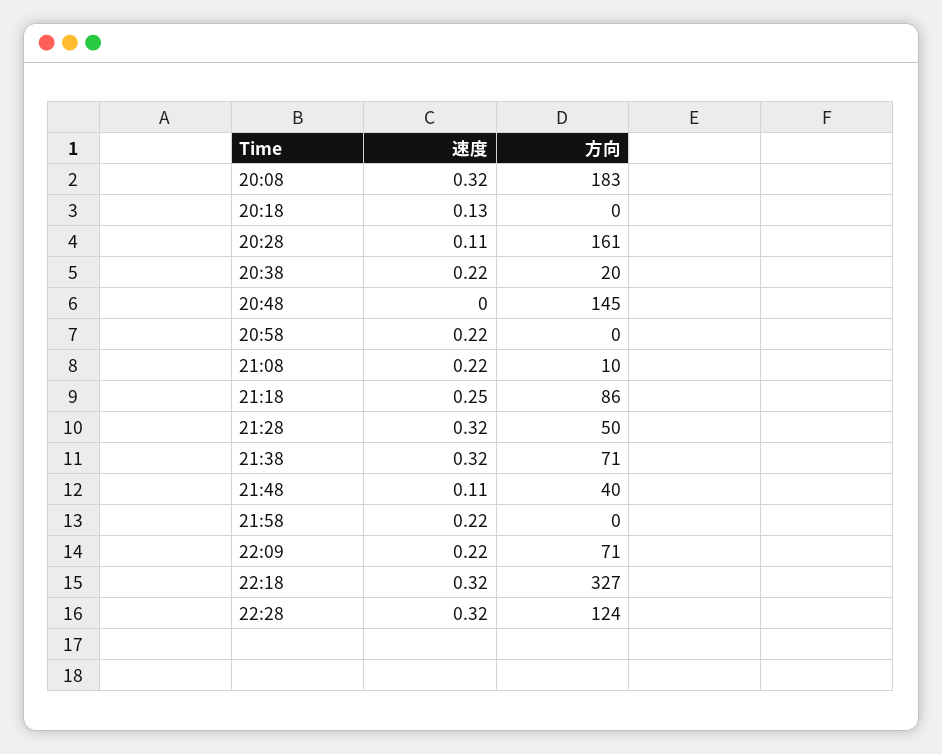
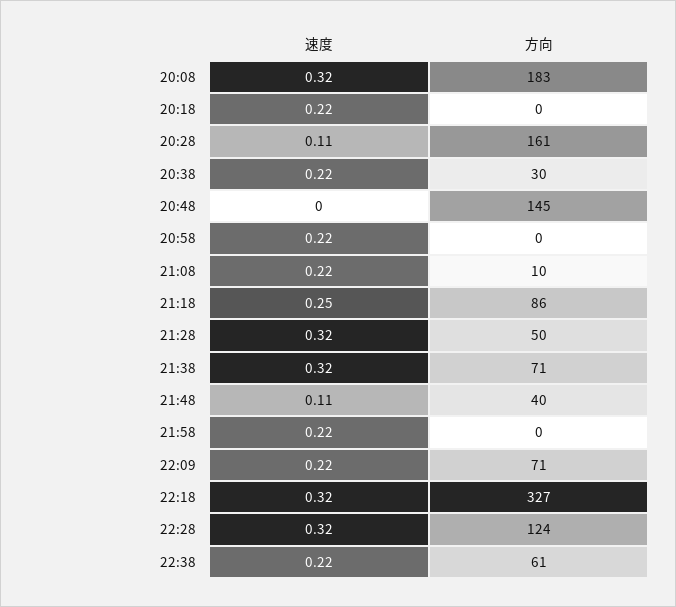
  {
    "速度": {
      "20:08": 0.32,
-     "20:18": 0.13,
+     "20:18": 0.22,
      "20:28": 0.11,
      "20:38": 0.22,
      "20:48": 0,
      "20:58": 0.22,
      "21:08": 0.22,
      "21:18": 0.25,
      "21:28": 0.32,
      "21:38": 0.32,
      "21:48": 0.11,
      "21:58": 0.22,
      "22:09": 0.22,
      "22:18": 0.32,
-     "22:28": 0.32
+     "22:28": 0.32,
+     "22:38": 0.22
    },
    "方向": {
      "20:08": 183,
      "20:18": 0,
      "20:28": 161,
-     "20:38": 20,
+     "20:38": 30,
      "20:48": 145,
      "20:58": 0,
      "21:08": 10,
      "21:18": 86,
      "21:28": 50,
      "21:38": 71,
      "21:48": 40,
      "21:58": 0,
      "22:09": 71,
      "22:18": 327,
-     "22:28": 124
+     "22:28": 124,
+     "22:38": 61
    }
  }

